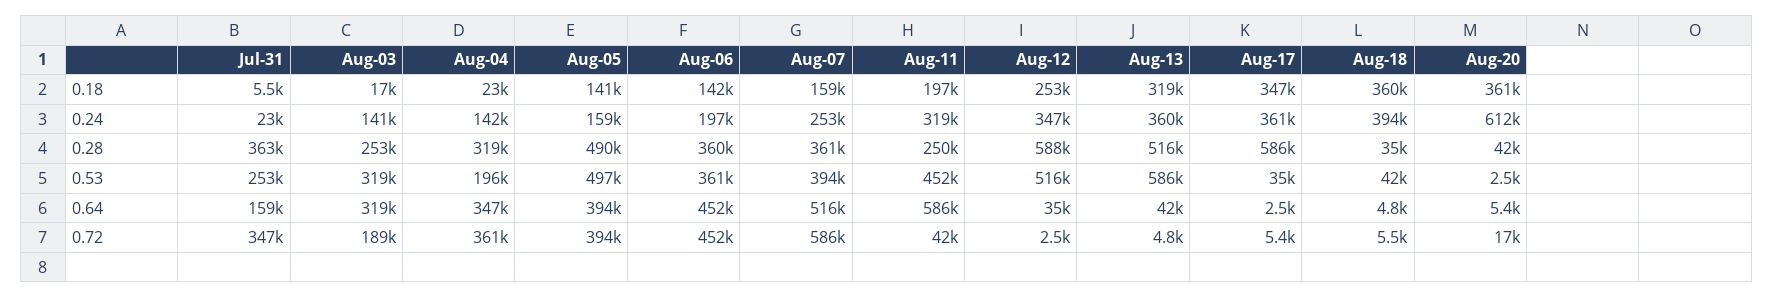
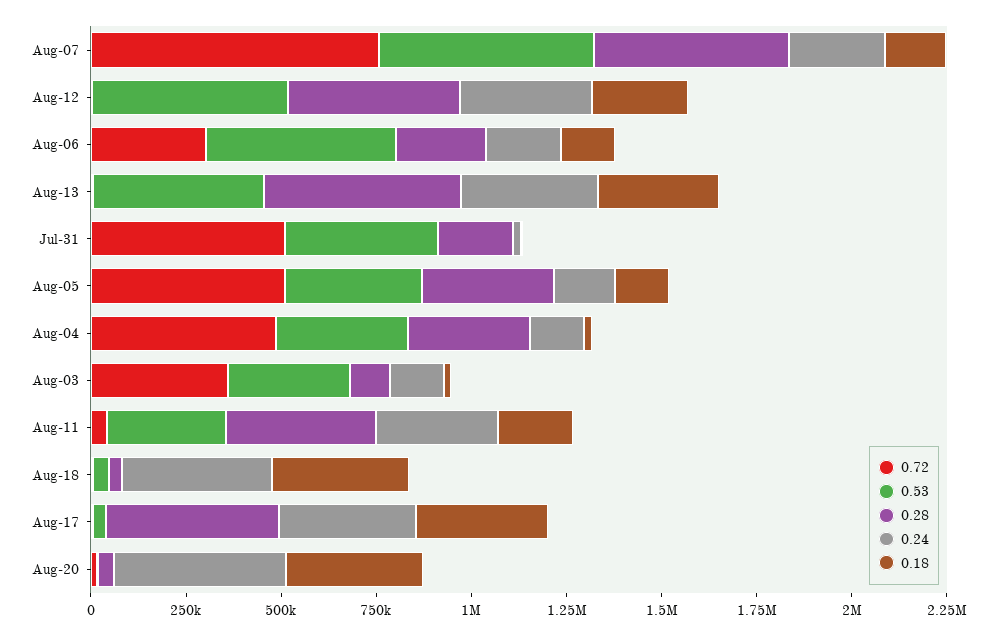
  {
    "0.18": {
      "Jul-31": 5500,
      "Aug-03": 17000,
      "Aug-04": 23000,
      "Aug-05": 141000,
      "Aug-06": 142000,
      "Aug-07": 159000,
      "Aug-11": 197000,
      "Aug-12": 253000,
      "Aug-13": 319000,
      "Aug-17": 347000,
      "Aug-18": 360000,
      "Aug-20": 361000
    },
    "0.24": {
      "Jul-31": 23000,
      "Aug-03": 141000,
      "Aug-04": 142000,
      "Aug-05": 159000,
      "Aug-06": 197000,
      "Aug-07": 253000,
      "Aug-11": 319000,
      "Aug-12": 347000,
      "Aug-13": 360000,
      "Aug-17": 361000,
      "Aug-18": 394000,
-     "Aug-20": 612000
+     "Aug-20": 450000
    },
    "0.28": {
-     "Jul-31": 363000,
+     "Jul-31": 200000,
-     "Aug-03": 253000,
+     "Aug-03": 100000,
      "Aug-04": 319000,
-     "Aug-05": 490000,
+     "Aug-05": 350000,
-     "Aug-06": 360000,
+     "Aug-06": 250000,
-     "Aug-07": 361000,
+     "Aug-07": 500000,
-     "Aug-11": 250000,
+     "Aug-11": 400000,
-     "Aug-12": 588000,
+     "Aug-12": 450000,
      "Aug-13": 516000,
-     "Aug-17": 586000,
+     "Aug-17": 450000,
      "Aug-18": 35000,
      "Aug-20": 42000
    },
    "0.53": {
-     "Jul-31": 253000,
+     "Jul-31": 400000,
      "Aug-03": 319000,
-     "Aug-04": 196000,
+     "Aug-04": 350000,
-     "Aug-05": 497000,
+     "Aug-05": 350000,
-     "Aug-06": 361000,
+     "Aug-06": 500000,
-     "Aug-07": 394000,
+     "Aug-07": 550000,
-     "Aug-11": 452000,
+     "Aug-11": 300000,
      "Aug-12": 516000,
-     "Aug-13": 586000,
+     "Aug-13": 450000,
      "Aug-17": 35000,
      "Aug-18": 42000,
      "Aug-20": 2500
    },
-   "0.64": {
-     "Jul-31": 159000,
-     "Aug-03": 319000,
-     "Aug-04": 347000,
-     "Aug-05": 394000,
-     "Aug-06": 452000,
-     "Aug-07": 516000,
-     "Aug-11": 586000,
-     "Aug-12": 35000,
-     "Aug-13": 42000,
-     "Aug-17": 2500,
-     "Aug-18": 4800,
-     "Aug-20": 5400
-   },
    "0.72": {
-     "Jul-31": 347000,
+     "Jul-31": 500000,
-     "Aug-03": 189000,
+     "Aug-03": 350000,
-     "Aug-04": 361000,
+     "Aug-04": 500000,
-     "Aug-05": 394000,
+     "Aug-05": 500000,
-     "Aug-06": 452000,
+     "Aug-06": 300000,
-     "Aug-07": 586000,
+     "Aug-07": 750000,
      "Aug-11": 42000,
      "Aug-12": 2500,
      "Aug-13": 4800,
      "Aug-17": 5400,
      "Aug-18": 5500,
      "Aug-20": 17000
    }
  }

